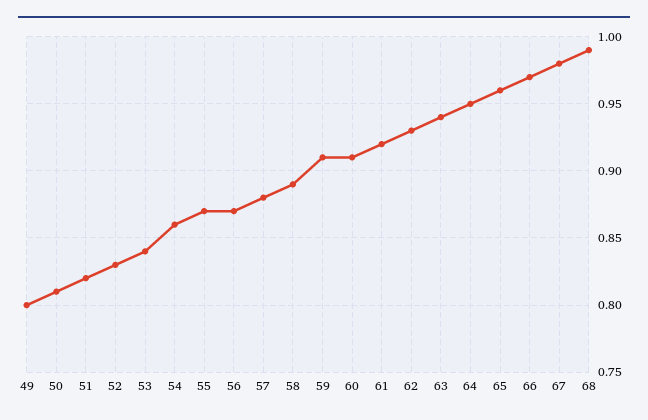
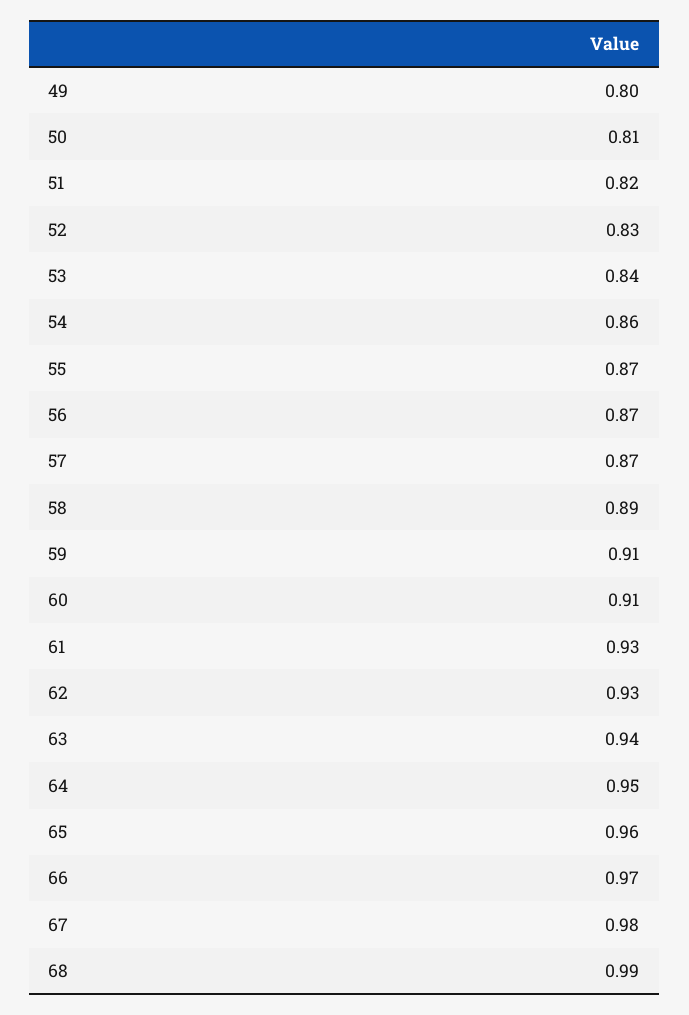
  {
    "49": 0.8,
    "50": 0.81,
    "51": 0.82,
    "52": 0.83,
    "53": 0.84,
    "54": 0.86,
    "55": 0.87,
    "56": 0.87,
-   "57": 0.88,
+   "57": 0.87,
    "58": 0.89,
    "59": 0.91,
    "60": 0.91,
-   "61": 0.92,
+   "61": 0.93,
    "62": 0.93,
    "63": 0.94,
    "64": 0.95,
    "65": 0.96,
    "66": 0.97,
    "67": 0.98,
    "68": 0.99
  }

